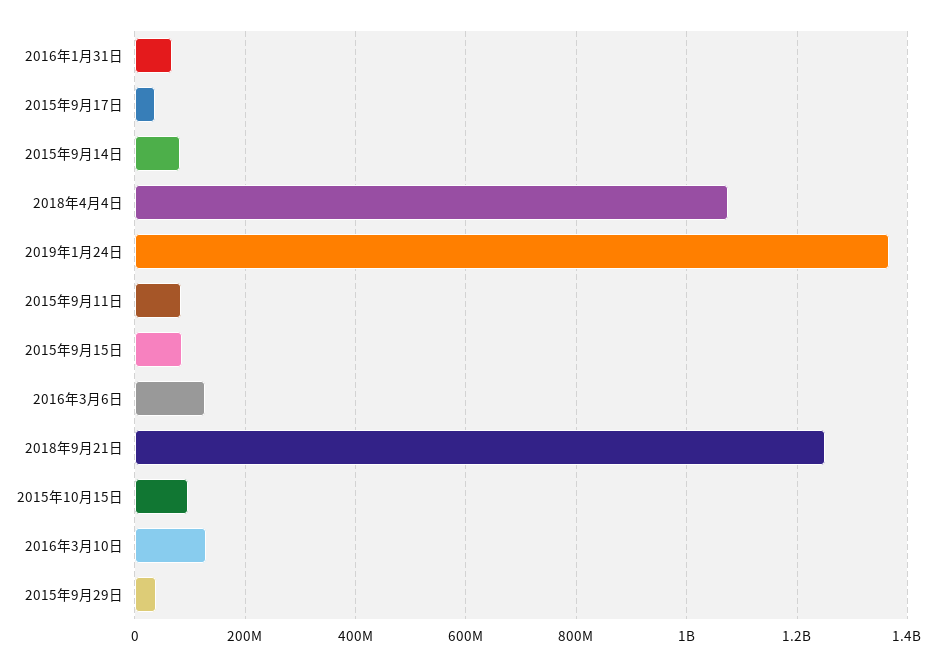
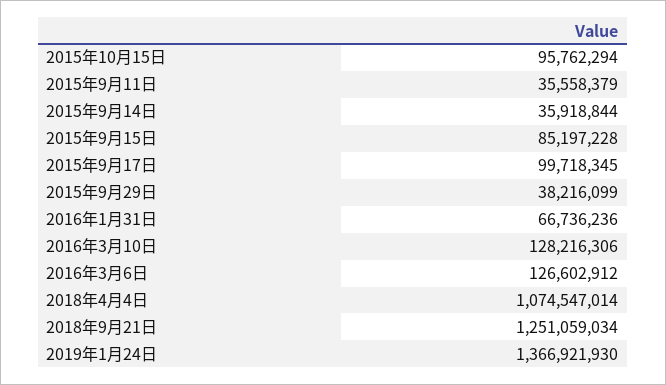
  {
    "2016年1月31日": 66736236,
-   "2015年9月17日": 40000000,
+   "2015年9月17日": 99718345,
-   "2015年9月14日": 80000000,
+   "2015年9月14日": 35918844,
    "2018年4月4日": 1074547014,
    "2019年1月24日": 1366921930,
-   "2015年9月11日": 80000000,
+   "2015年9月11日": 35558379,
    "2015年9月15日": 85197228,
    "2016年3月6日": 126602912,
    "2018年9月21日": 1251059034,
    "2015年10月15日": 95762294,
    "2016年3月10日": 128216306,
    "2015年9月29日": 38216099
  }

